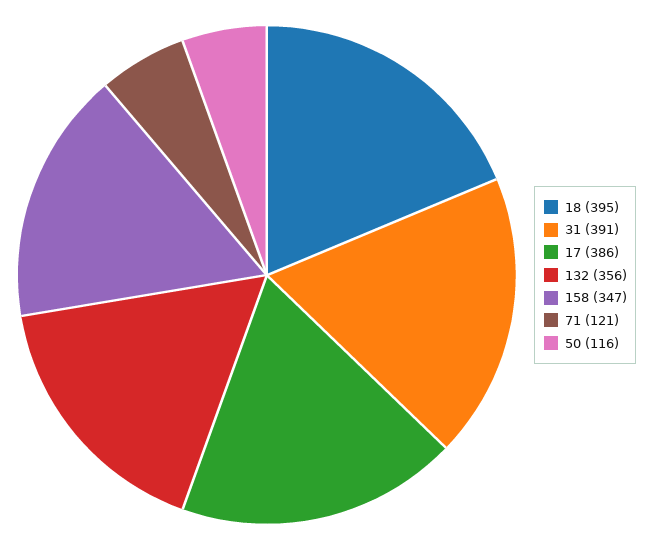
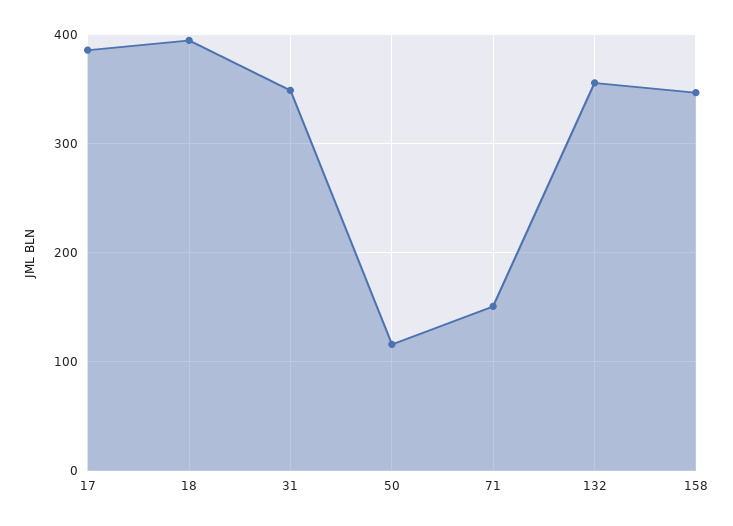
  {
    "18": 395,
-   "31": 391,
+   "31": 350,
    "17": 386,
    "132": 356,
    "158": 347,
-   "71": 121,
+   "71": 150,
    "50": 116
  }

